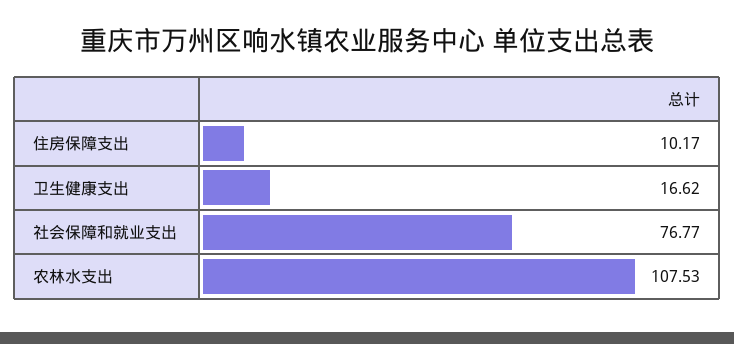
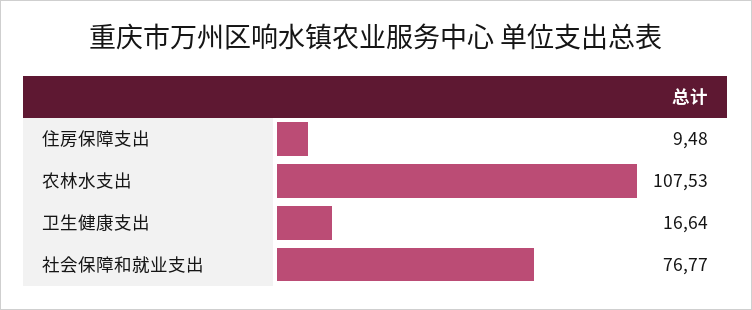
  {
-   "住房保障支出": 10.17,
+   "住房保障支出": 9.48,
-   "卫生健康支出": 16.62,
+   "卫生健康支出": 16.64,
    "社会保障和就业支出": 76.77,
    "农林水支出": 107.53
  }

